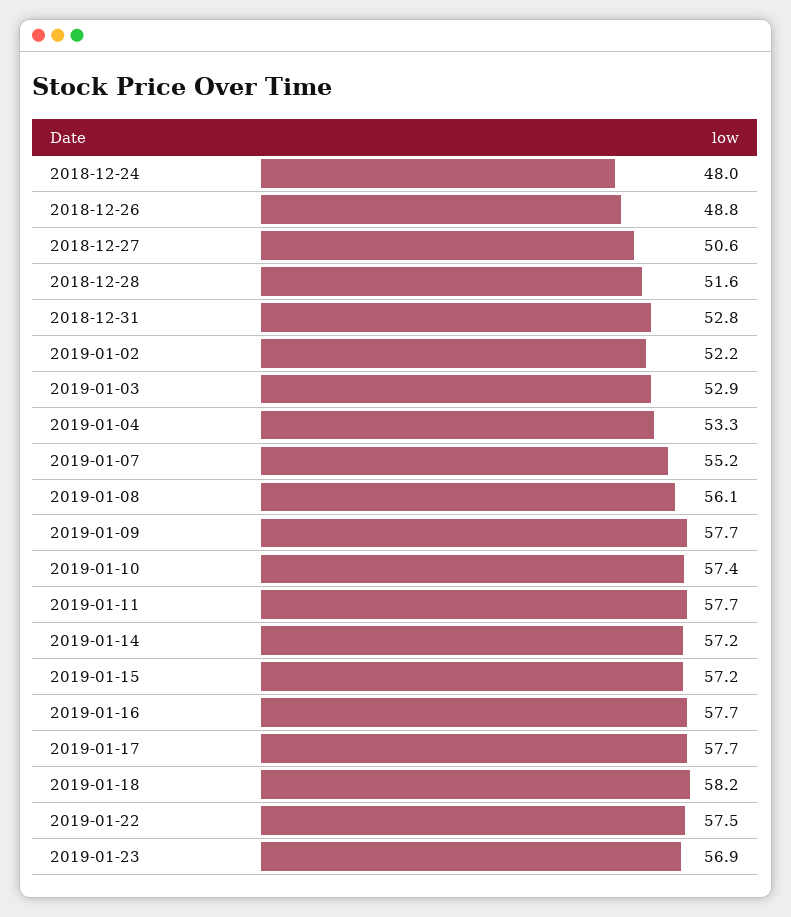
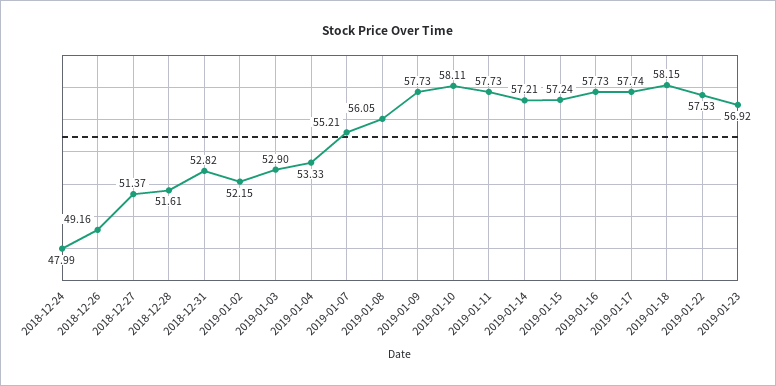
  {
    "2018-12-24": 47.99,
-   "2018-12-26": 48.8,
+   "2018-12-26": 49.16,
-   "2018-12-27": 50.6,
+   "2018-12-27": 51.37,
    "2018-12-28": 51.61,
    "2018-12-31": 52.82,
    "2019-01-02": 52.15,
    "2019-01-03": 52.9,
    "2019-01-04": 53.33,
    "2019-01-07": 55.21,
    "2019-01-08": 56.05,
    "2019-01-09": 57.73,
-   "2019-01-10": 57.4,
+   "2019-01-10": 58.11,
    "2019-01-11": 57.73,
    "2019-01-14": 57.21,
    "2019-01-15": 57.24,
    "2019-01-16": 57.73,
    "2019-01-17": 57.74,
    "2019-01-18": 58.15,
    "2019-01-22": 57.53,
    "2019-01-23": 56.92
  }

